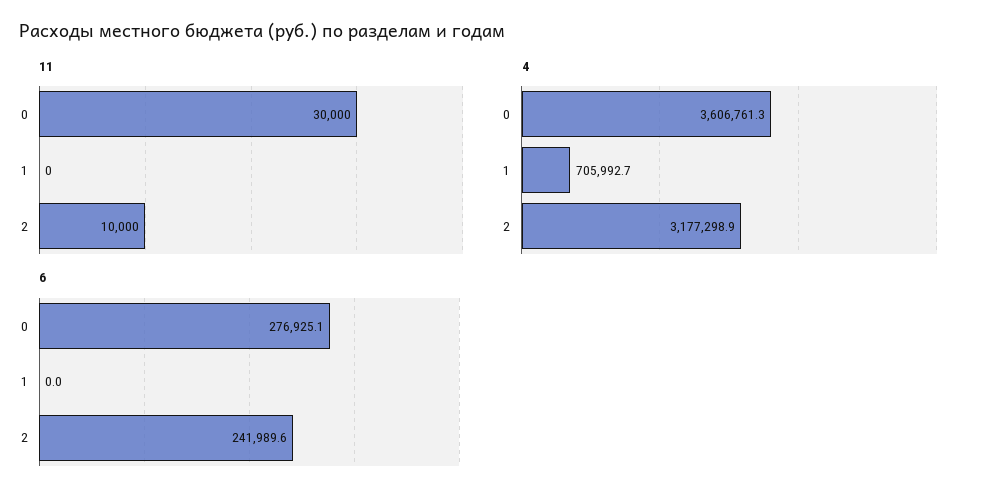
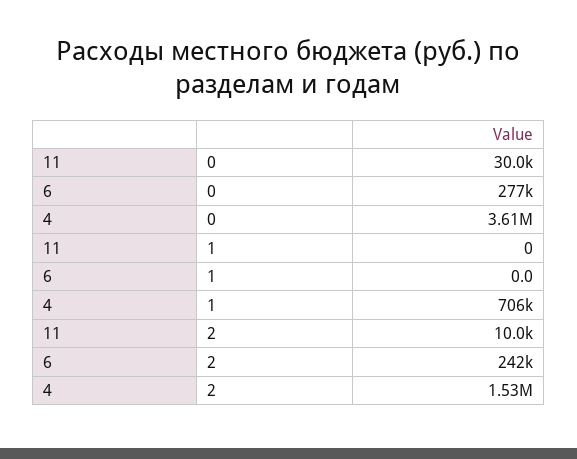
  {
    "11": {
      "0": 30000,
      "1": 0,
      "2": 10000
    },
    "4": {
      "0": 3606761.3,
      "1": 705992.7,
-     "2": 3177298.9
+     "2": 1530000
    },
    "6": {
      "0": 276925.1,
      "1": 0,
      "2": 241989.6
    }
  }

